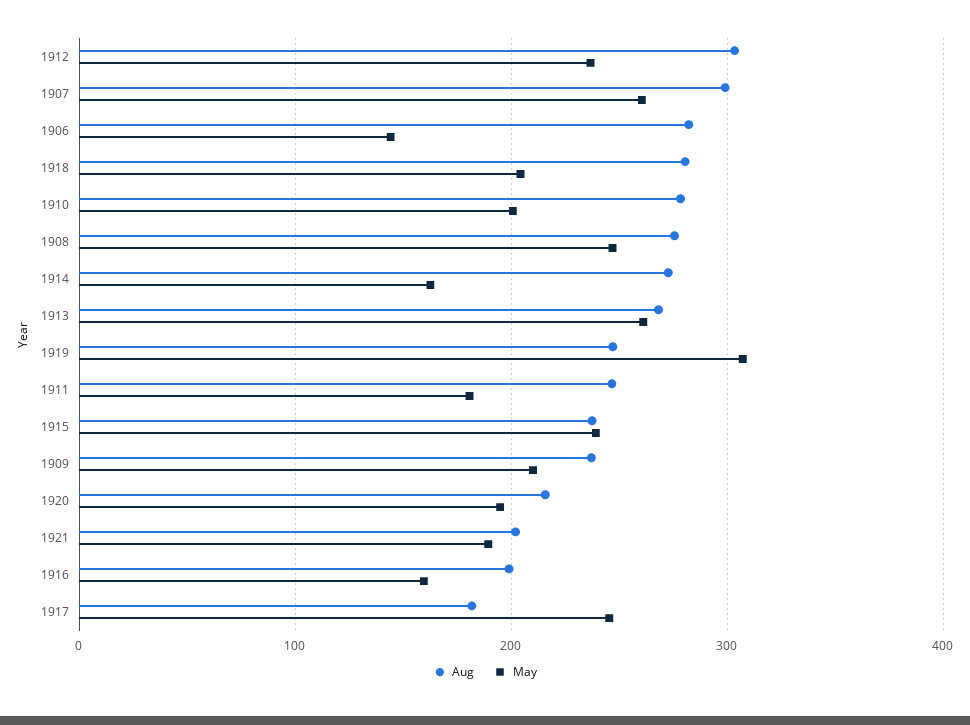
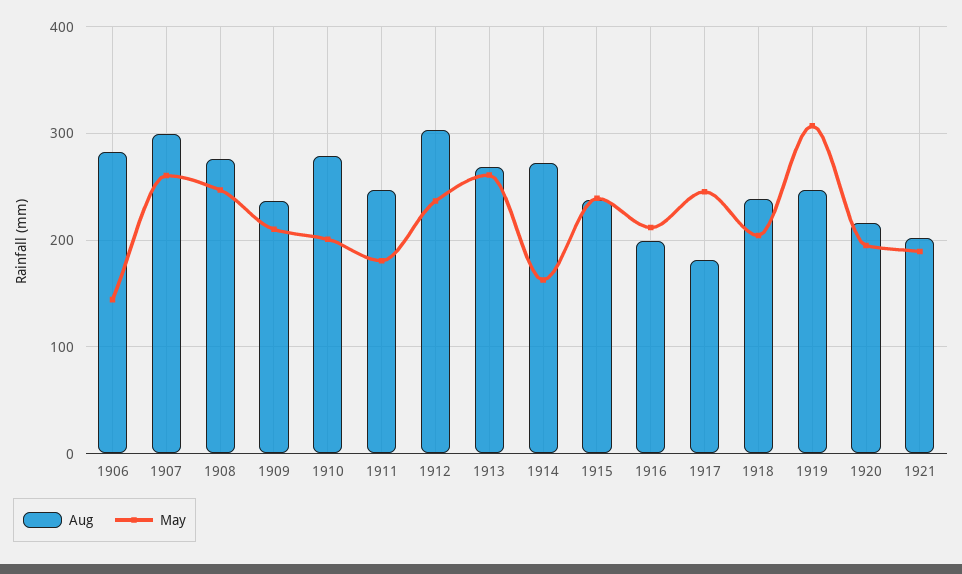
  {
    "Aug": {
      "1912": 300,
      "1907": 300,
      "1906": 280,
-     "1918": 280,
+     "1918": 240,
      "1910": 280,
      "1908": 280,
      "1914": 270,
      "1913": 270,
      "1919": 250,
      "1911": 250,
      "1915": 240,
      "1909": 240,
      "1920": 220,
      "1921": 200,
      "1916": 200,
      "1917": 180
    },
    "May": {
      "1912": 240,
      "1907": 260,
      "1906": 140,
      "1918": 200,
      "1910": 200,
      "1908": 250,
      "1914": 160,
      "1913": 260,
      "1919": 310,
      "1911": 180,
      "1915": 240,
      "1909": 210,
      "1920": 190,
      "1921": 190,
-     "1916": 160,
+     "1916": 210,
      "1917": 250
    }
  }

